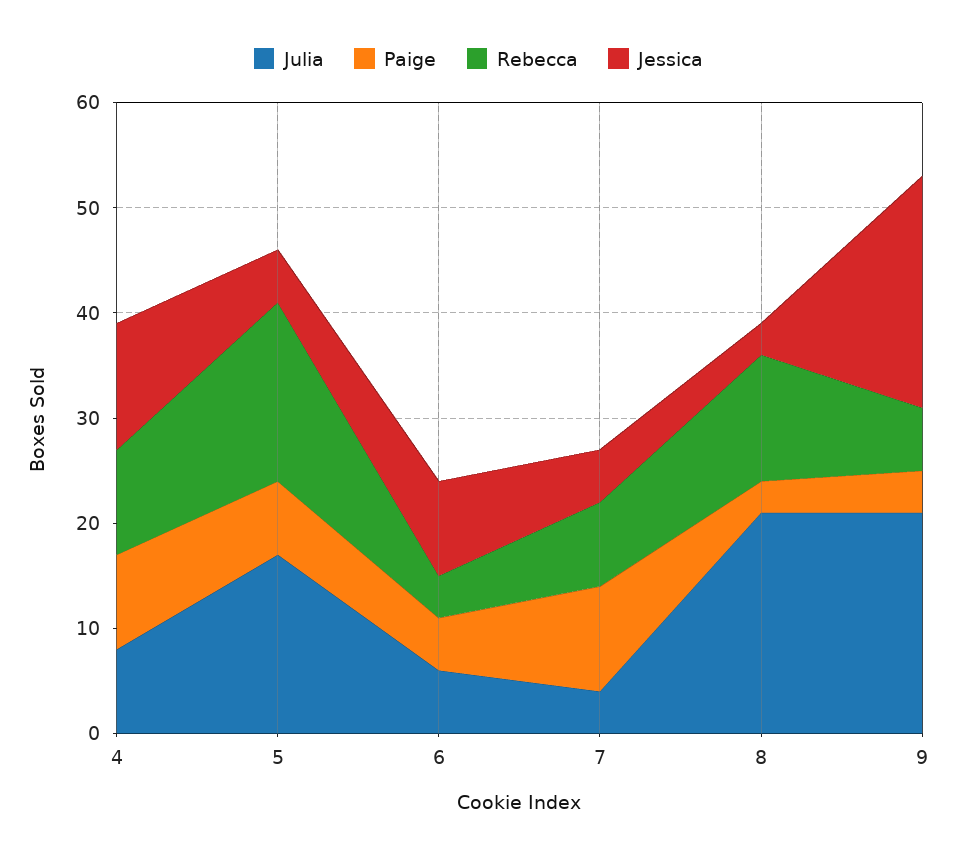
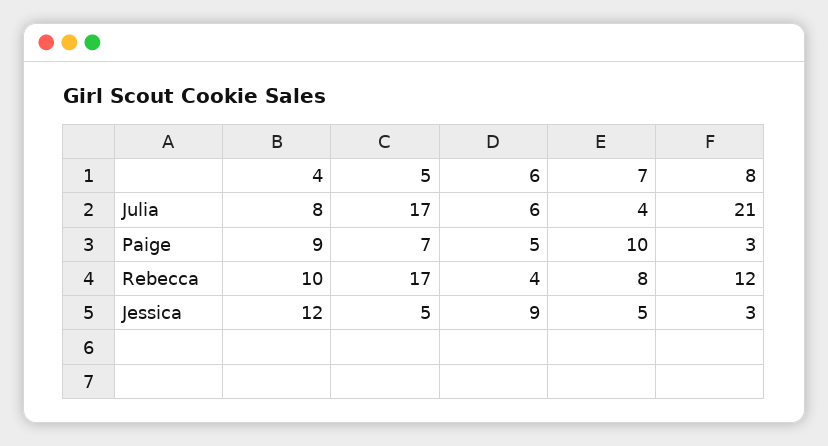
  {
    "Julia": {
      "4": 8,
      "5": 17,
      "6": 6,
      "7": 4,
-     "8": 21,
+     "8": 21
-     "9": 21
    },
    "Paige": {
      "4": 9,
      "5": 7,
      "6": 5,
      "7": 10,
-     "8": 3,
+     "8": 3
-     "9": 4
    },
    "Rebecca": {
      "4": 10,
      "5": 17,
      "6": 4,
      "7": 8,
-     "8": 12,
+     "8": 12
-     "9": 6
    },
    "Jessica": {
      "4": 12,
      "5": 5,
      "6": 9,
      "7": 5,
-     "8": 3,
+     "8": 3
-     "9": 22
    }
  }

